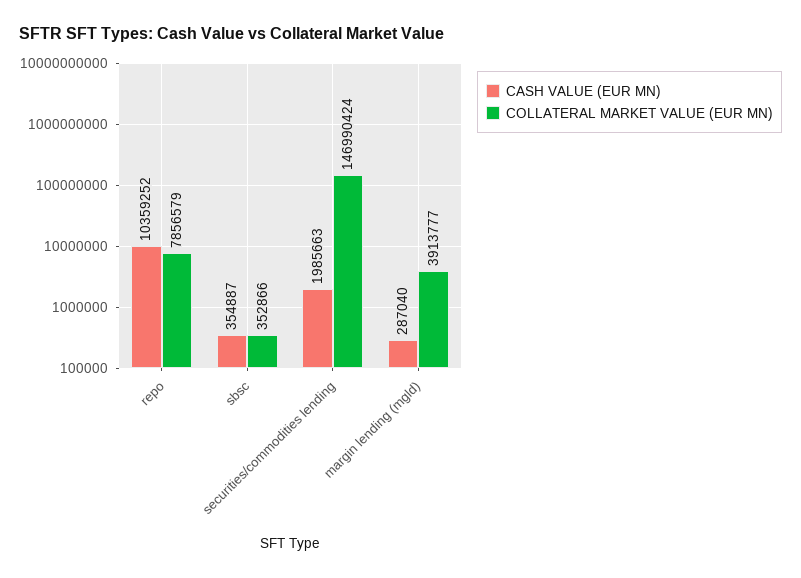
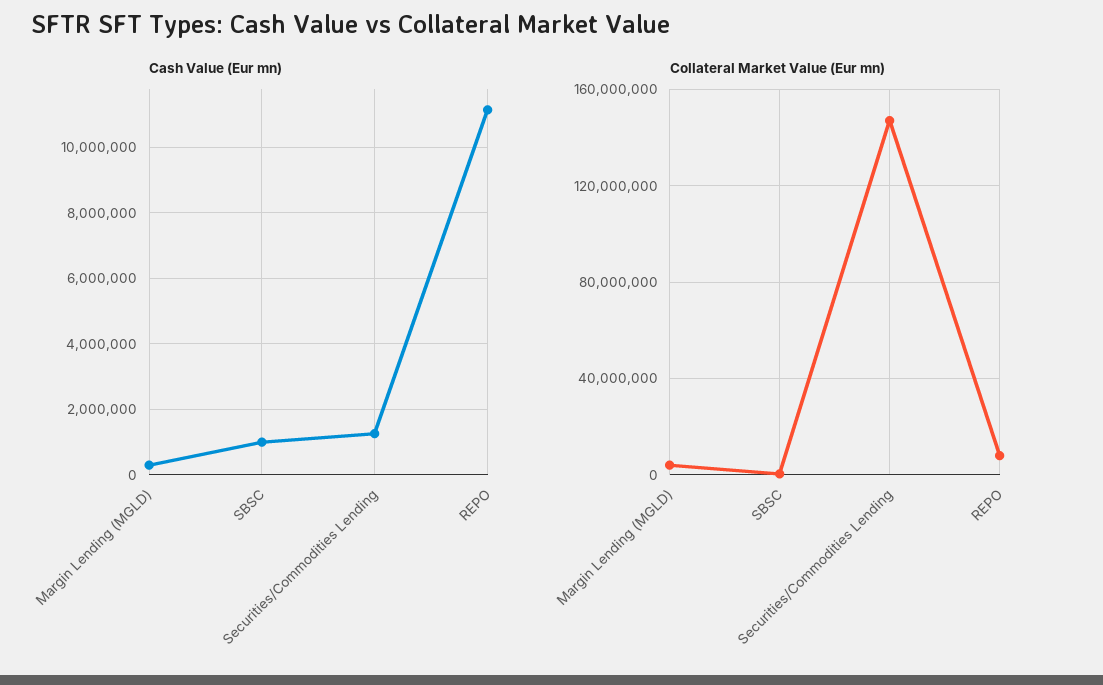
  {
    "CASH VALUE (EUR MN)": {
-     "repo": 10359252,
+     "repo": 11200000,
-     "sbsc": 354887,
+     "sbsc": 1000000,
-     "securities/commodities lending": 1985663,
+     "securities/commodities lending": 1200000,
      "margin lending (mgld)": 287040
    },
    "COLLATERAL MARKET VALUE (EUR MN)": {
      "repo": 7856579,
      "sbsc": 352866,
      "securities/commodities lending": 146990424,
      "margin lending (mgld)": 3913777
    }
  }

